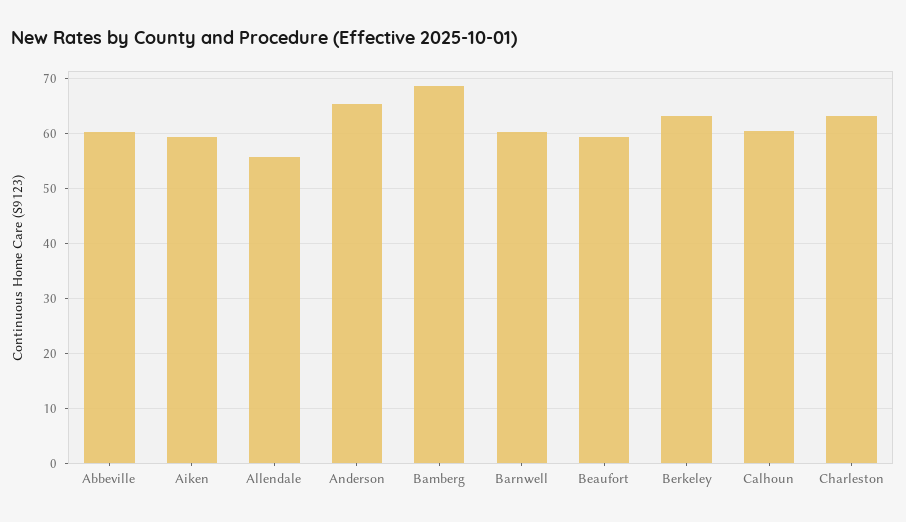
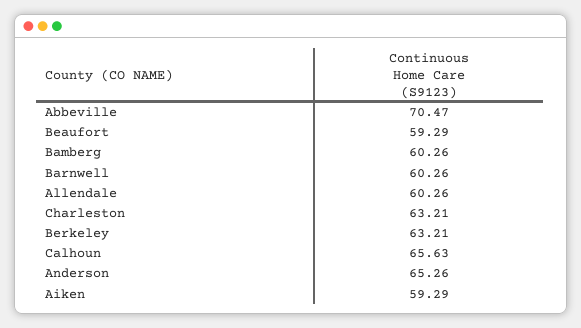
  {
-   "Abbeville": 60,
+   "Abbeville": 70.47,
    "Aiken": 59.29,
-   "Allendale": 56,
+   "Allendale": 60.26,
    "Anderson": 65.26,
-   "Bamberg": 68,
+   "Bamberg": 60.26,
    "Barnwell": 60.26,
    "Beaufort": 59.29,
    "Berkeley": 63.21,
-   "Calhoun": 60,
+   "Calhoun": 65.63,
    "Charleston": 63.21
  }

